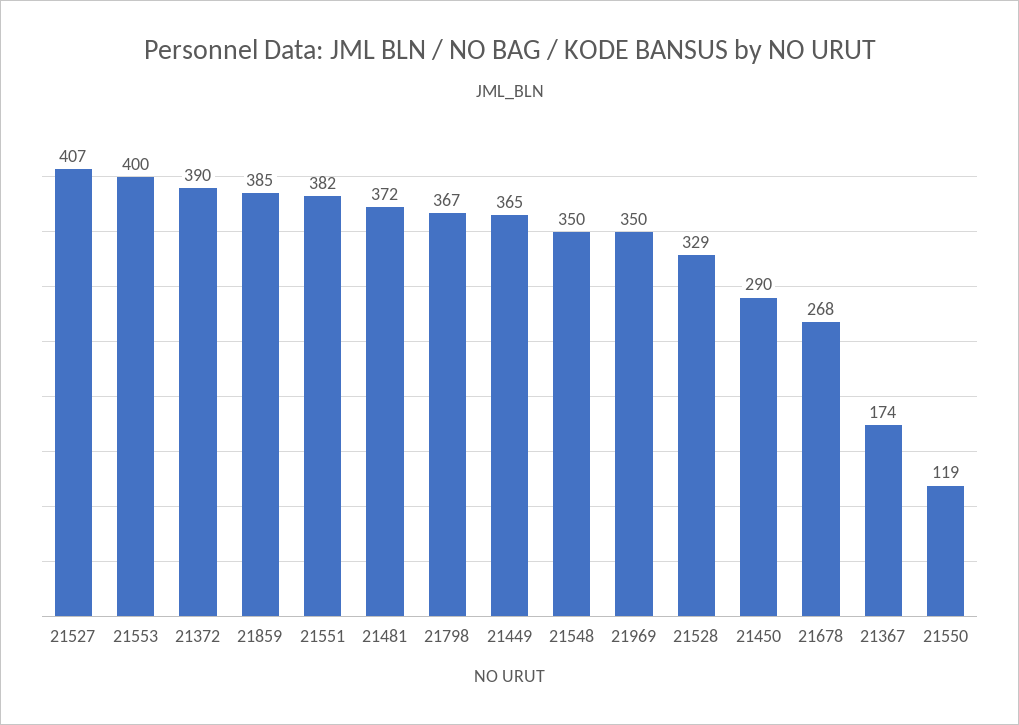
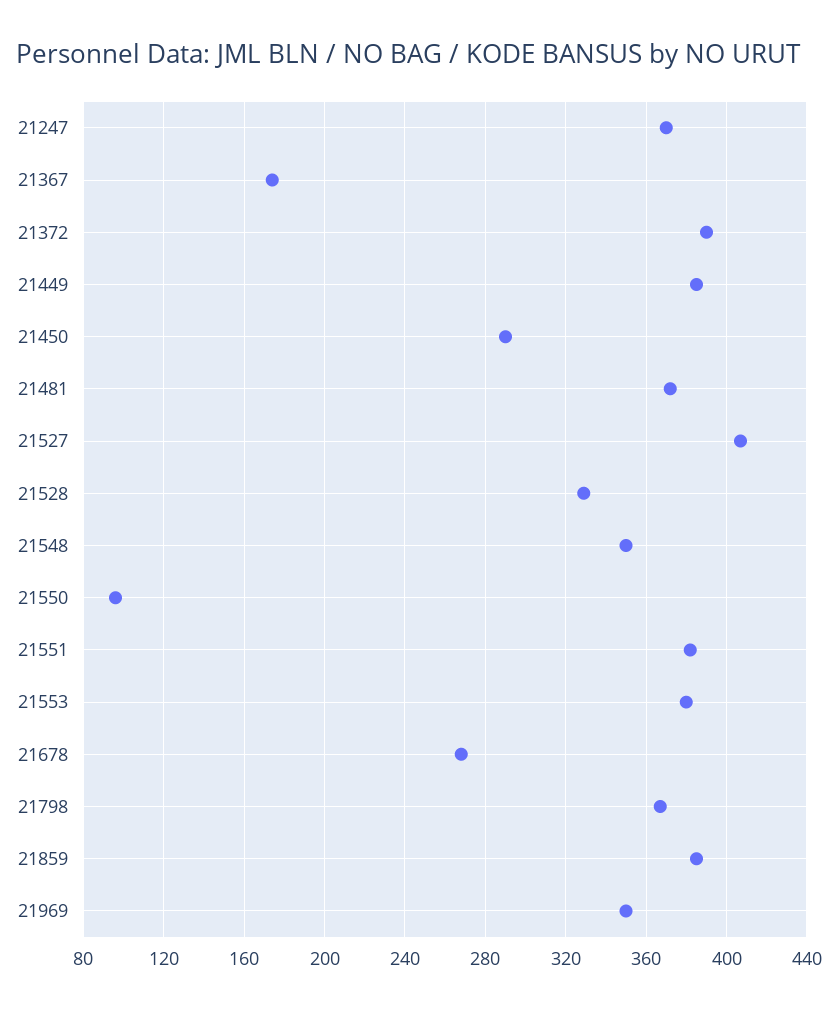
  {
    "21527": 407,
-   "21553": 400,
+   "21553": 380,
    "21372": 390,
    "21859": 385,
    "21551": 382,
    "21481": 372,
    "21798": 367,
-   "21449": 365,
+   "21449": 385,
    "21548": 350,
    "21969": 350,
    "21528": 329,
    "21450": 290,
    "21678": 268,
    "21367": 174,
-   "21550": 119
+   "21550": 95,
+   "21247": 370
  }

